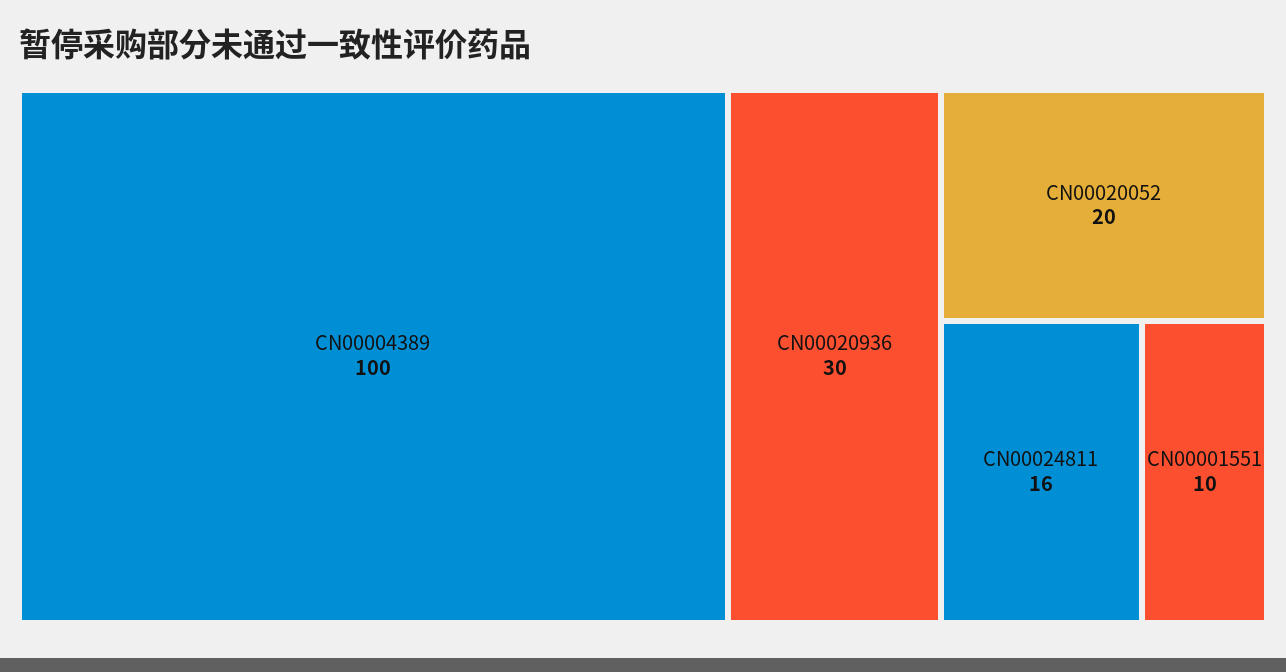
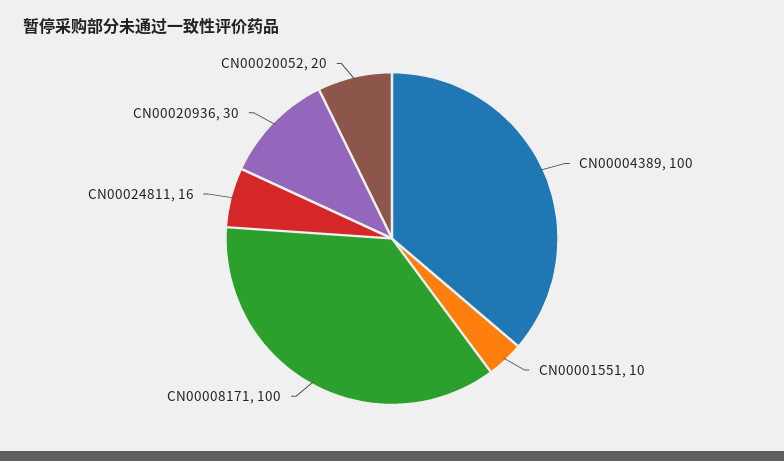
  {
    "CN00004389": 100,
    "CN00020936": 30,
    "CN00020052": 20,
    "CN00024811": 16,
-   "CN00001551": 10
+   "CN00001551": 10,
+   "CN00008171": 100
  }

